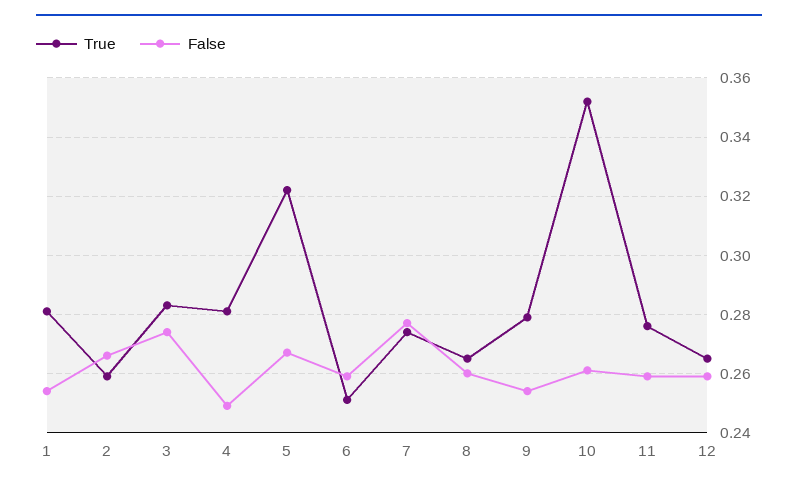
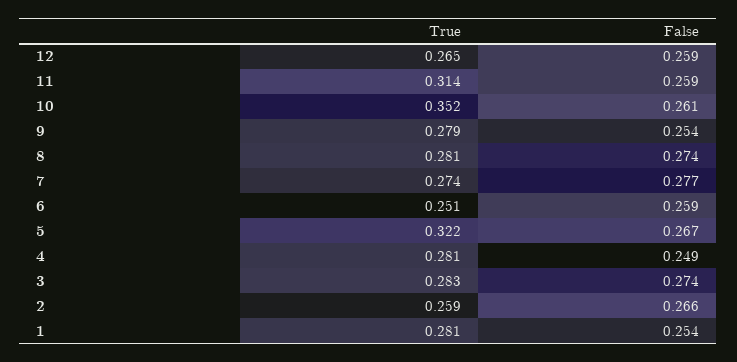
  {
    "True": {
      "1": 0.281,
      "2": 0.259,
      "3": 0.283,
      "4": 0.281,
      "5": 0.322,
      "6": 0.251,
      "7": 0.274,
-     "8": 0.265,
+     "8": 0.281,
      "9": 0.279,
      "10": 0.352,
-     "11": 0.275,
+     "11": 0.314,
      "12": 0.265
    },
    "False": {
      "1": 0.254,
      "2": 0.266,
      "3": 0.274,
      "4": 0.249,
      "5": 0.267,
      "6": 0.259,
      "7": 0.277,
-     "8": 0.26,
+     "8": 0.274,
      "9": 0.254,
      "10": 0.261,
      "11": 0.259,
      "12": 0.259
    }
  }

